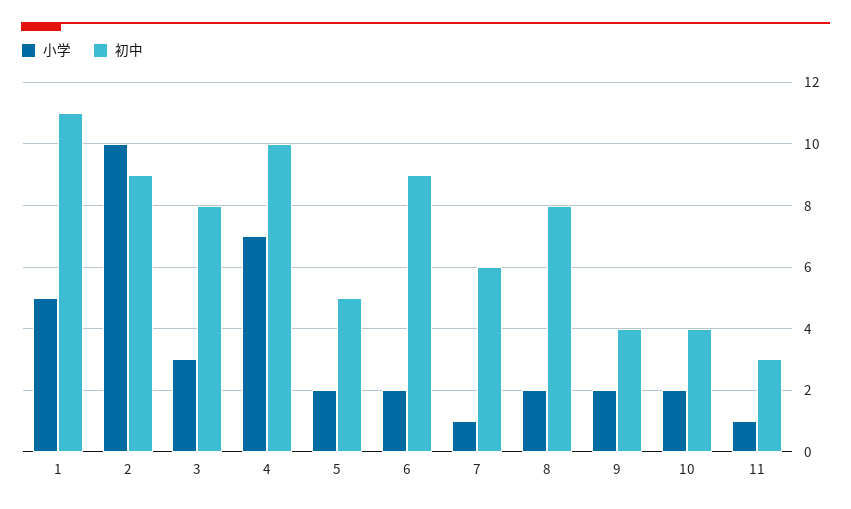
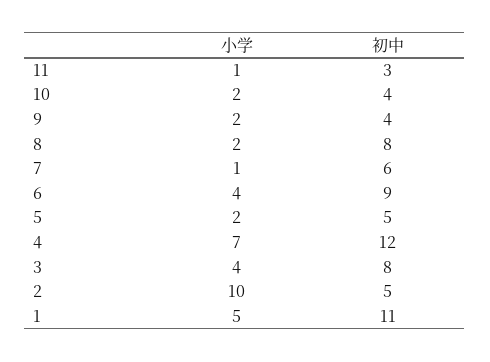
  {
    "小学": {
      "1": 5,
      "2": 10,
-     "3": 3,
+     "3": 4,
      "4": 7,
      "5": 2,
-     "6": 2,
+     "6": 4,
      "7": 1,
      "8": 2,
      "9": 2,
      "10": 2,
      "11": 1
    },
    "初中": {
      "1": 11,
-     "2": 9,
+     "2": 5,
      "3": 8,
-     "4": 10,
+     "4": 12,
      "5": 5,
      "6": 9,
      "7": 6,
      "8": 8,
      "9": 4,
      "10": 4,
      "11": 3
    }
  }

